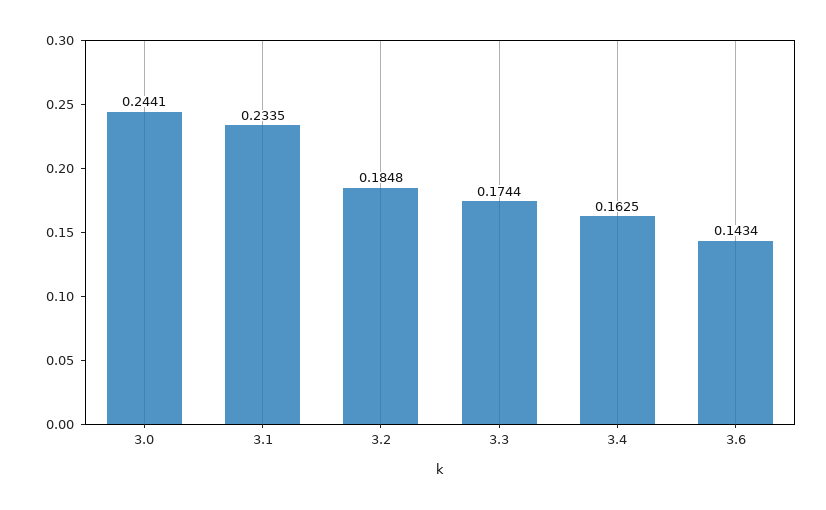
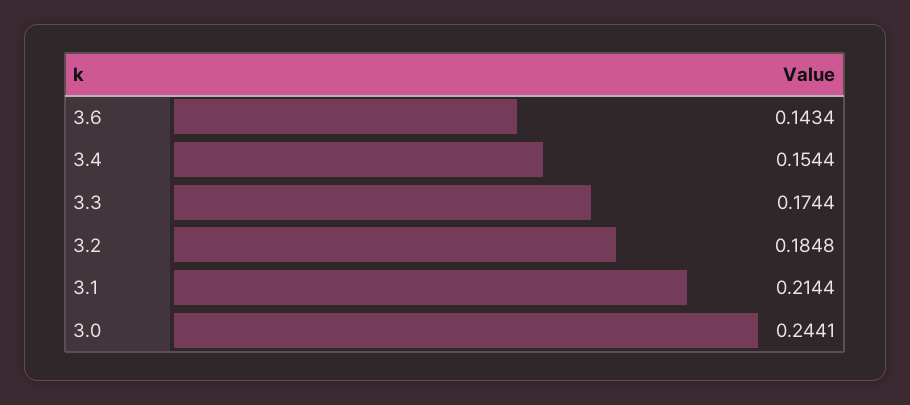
  {
    "3.0": 0.2441,
-   "3.1": 0.2335,
+   "3.1": 0.2144,
    "3.2": 0.1848,
    "3.3": 0.1744,
-   "3.4": 0.1625,
+   "3.4": 0.1544,
    "3.6": 0.1434
  }

